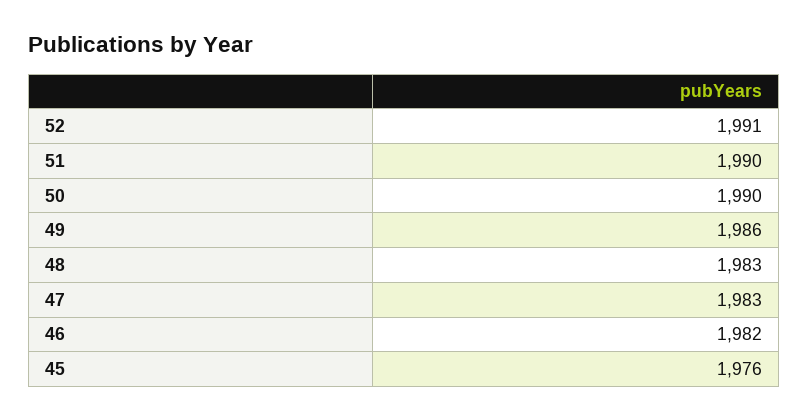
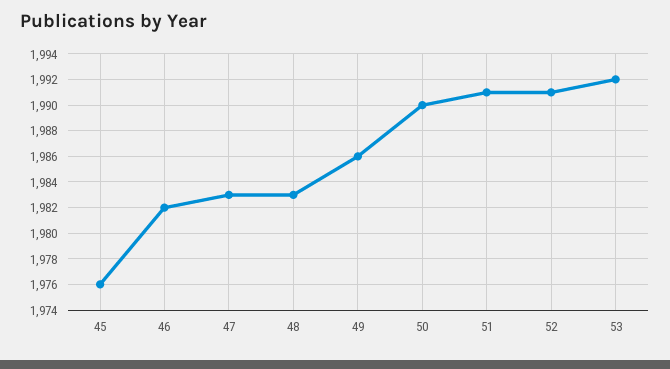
  {
    "52": 1991,
-   "51": 1990,
+   "51": 1991,
    "50": 1990,
    "49": 1986,
    "48": 1983,
    "47": 1983,
    "46": 1982,
-   "45": 1976
+   "45": 1976,
+   "53": 1992
  }

